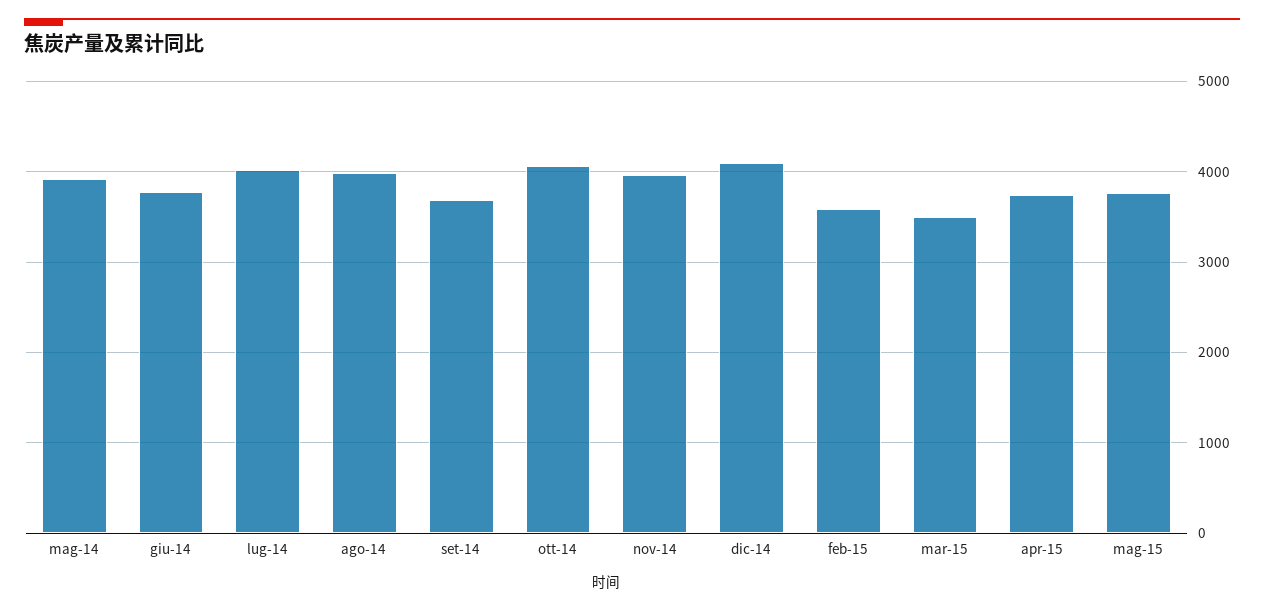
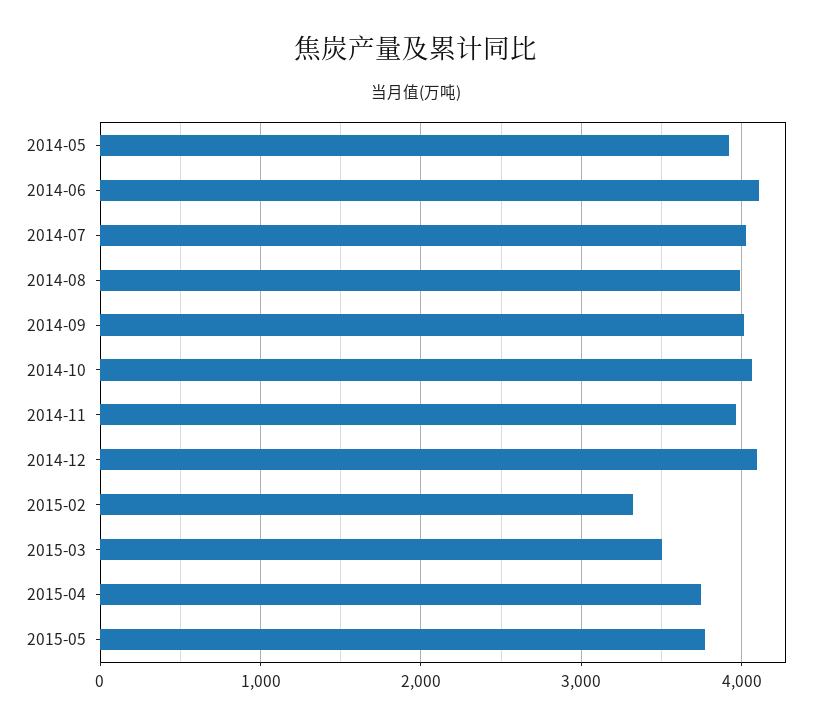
  {
    "mag-14": 3900,
-   "giu-14": 3800,
+   "giu-14": 4100,
    "lug-14": 4000,
    "ago-14": 4000,
-   "set-14": 3700,
+   "set-14": 4000,
    "ott-14": 4100,
    "nov-14": 4000,
    "dic-14": 4100,
-   "feb-15": 3600,
+   "feb-15": 3300,
    "mar-15": 3500,
    "apr-15": 3700,
    "mag-15": 3800
  }

